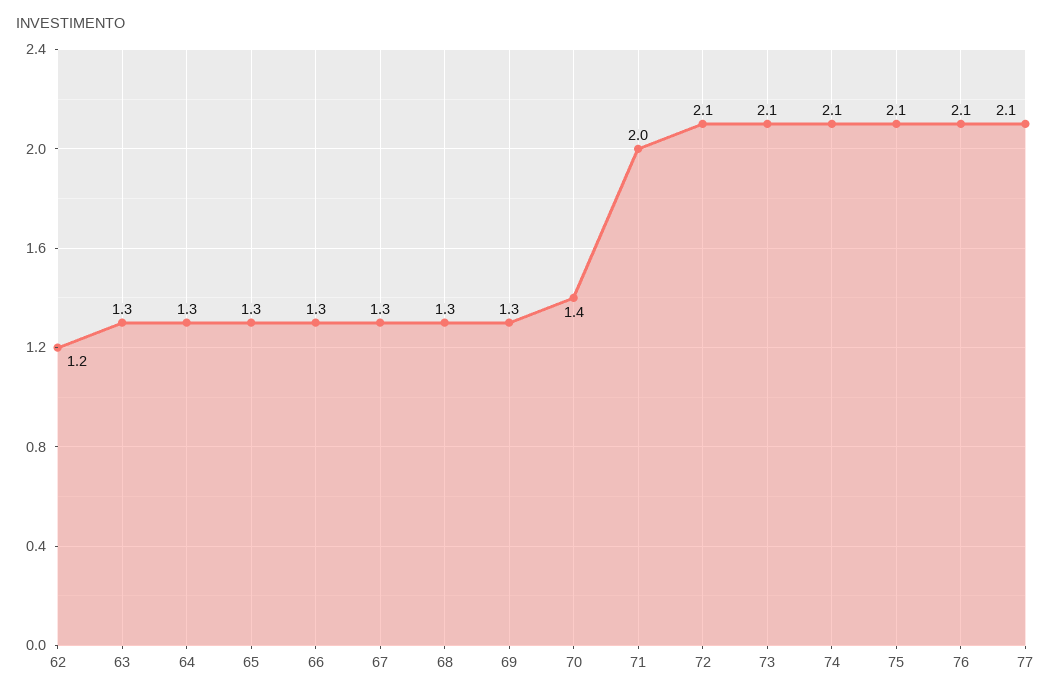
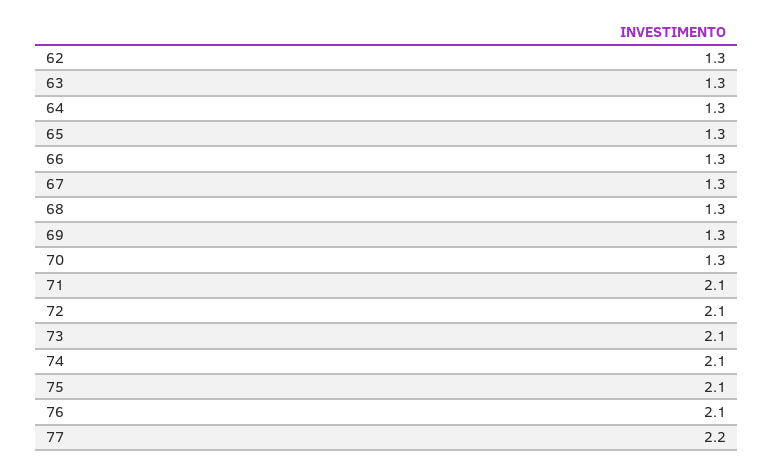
  {
-   "62": 1.2,
+   "62": 1.3,
    "63": 1.3,
    "64": 1.3,
    "65": 1.3,
    "66": 1.3,
    "67": 1.3,
    "68": 1.3,
    "69": 1.3,
-   "70": 1.4,
+   "70": 1.3,
-   "71": 2,
+   "71": 2.1,
    "72": 2.1,
    "73": 2.1,
    "74": 2.1,
    "75": 2.1,
    "76": 2.1,
-   "77": 2.1
+   "77": 2.2
  }

